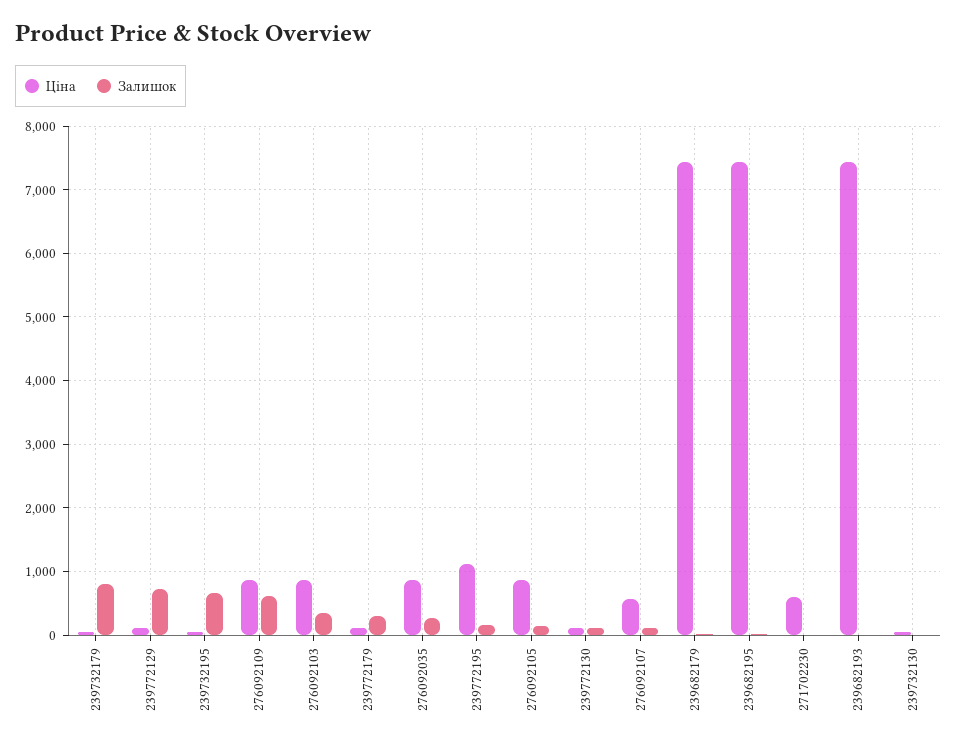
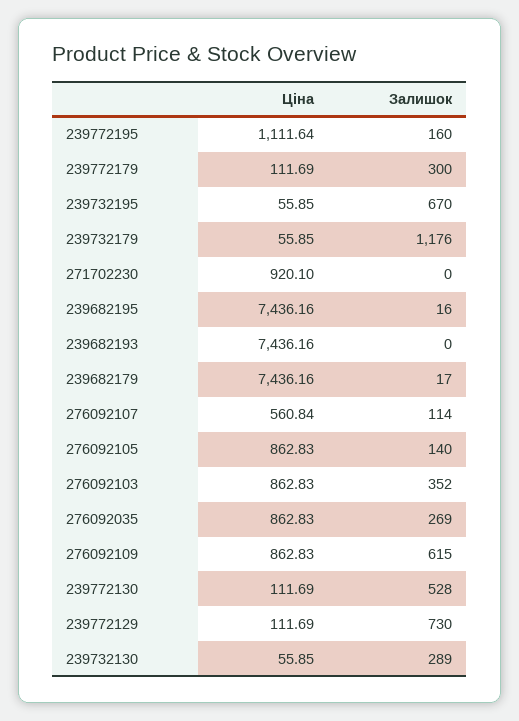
  {
    "Ціна": {
      "239732179": 55.85,
      "239772129": 111.69,
      "239732195": 55.85,
      "276092109": 862.83,
      "276092103": 862.83,
      "239772179": 111.69,
      "276092035": 862.83,
      "239772195": 1111.64,
      "276092105": 862.83,
      "239772130": 111.69,
      "276092107": 560.84,
      "239682179": 7436.16,
      "239682195": 7436.16,
-     "271702230": 600,
+     "271702230": 920.1,
      "239682193": 7436.16,
      "239732130": 55.85
    },
    "Залишок": {
-     "239732179": 800,
+     "239732179": 1176,
      "239772129": 730,
      "239732195": 670,
      "276092109": 615,
      "276092103": 352,
      "239772179": 300,
      "276092035": 269,
      "239772195": 160,
      "276092105": 140,
-     "239772130": 100,
+     "239772130": 528,
      "276092107": 114,
      "239682179": 17,
      "239682195": 16,
      "271702230": 0,
      "239682193": 0,
-     "239732130": 0
+     "239732130": 289
    }
  }

